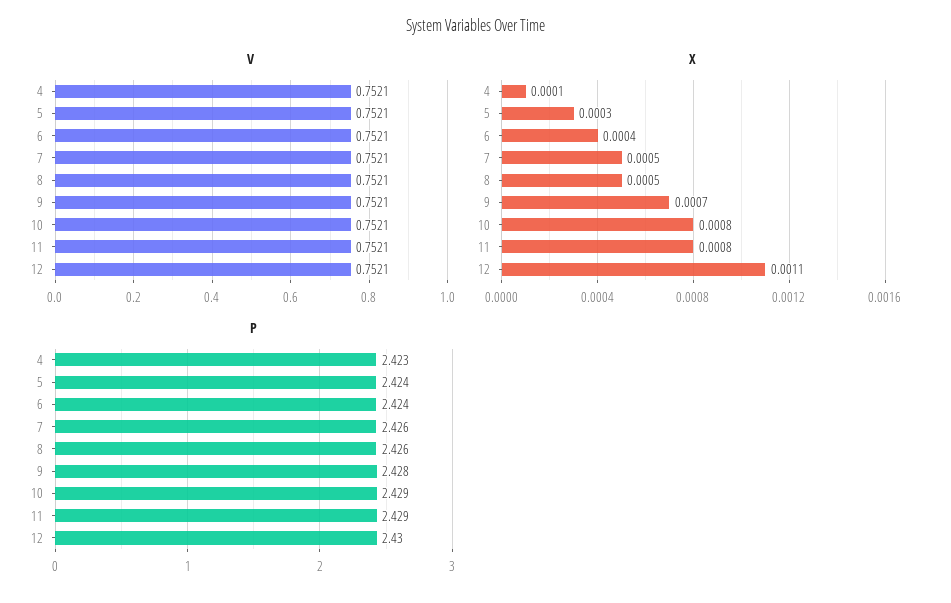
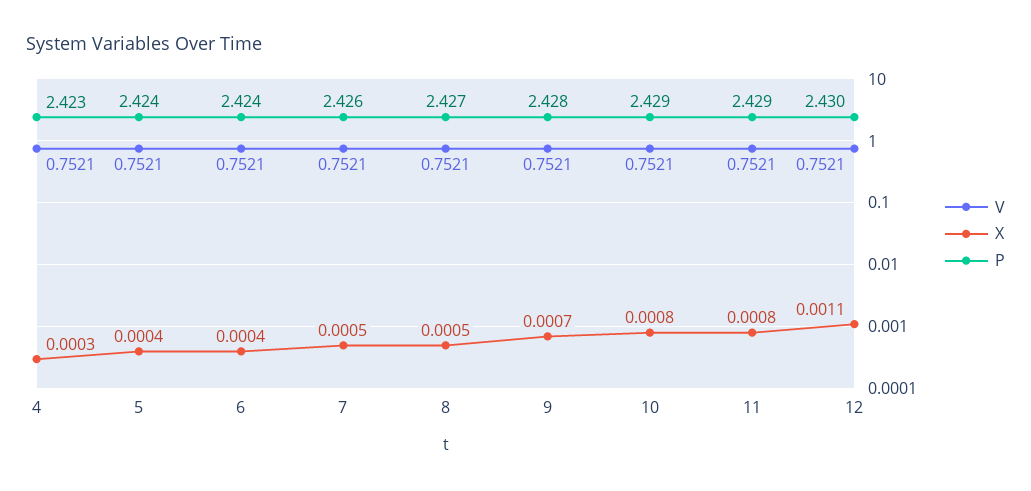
  {
    "V": {
      "4": 0.7521,
      "5": 0.7521,
      "6": 0.7521,
      "7": 0.7521,
      "8": 0.7521,
      "9": 0.7521,
      "10": 0.7521,
      "11": 0.7521,
      "12": 0.7521
    },
    "X": {
-     "4": 0.0001,
+     "4": 0.0003,
-     "5": 0.0003,
+     "5": 0.0004,
      "6": 0.0004,
      "7": 0.0005,
      "8": 0.0005,
      "9": 0.0007,
      "10": 0.0008,
      "11": 0.0008,
      "12": 0.0011
    },
    "P": {
      "4": 2.423,
      "5": 2.424,
      "6": 2.424,
      "7": 2.426,
-     "8": 2.426,
+     "8": 2.427,
      "9": 2.428,
      "10": 2.429,
      "11": 2.429,
      "12": 2.43
    }
  }

